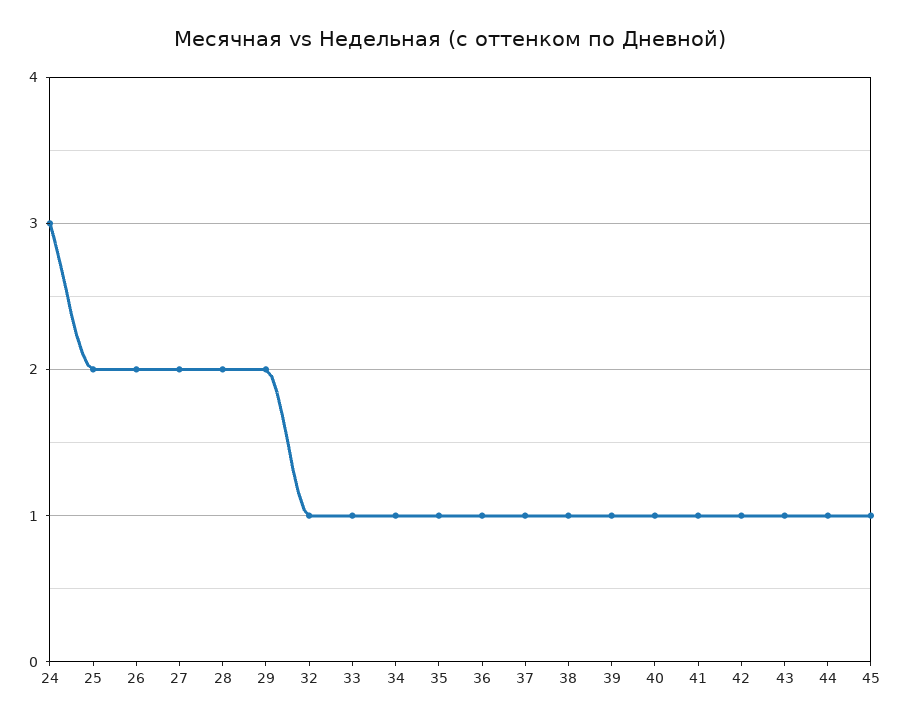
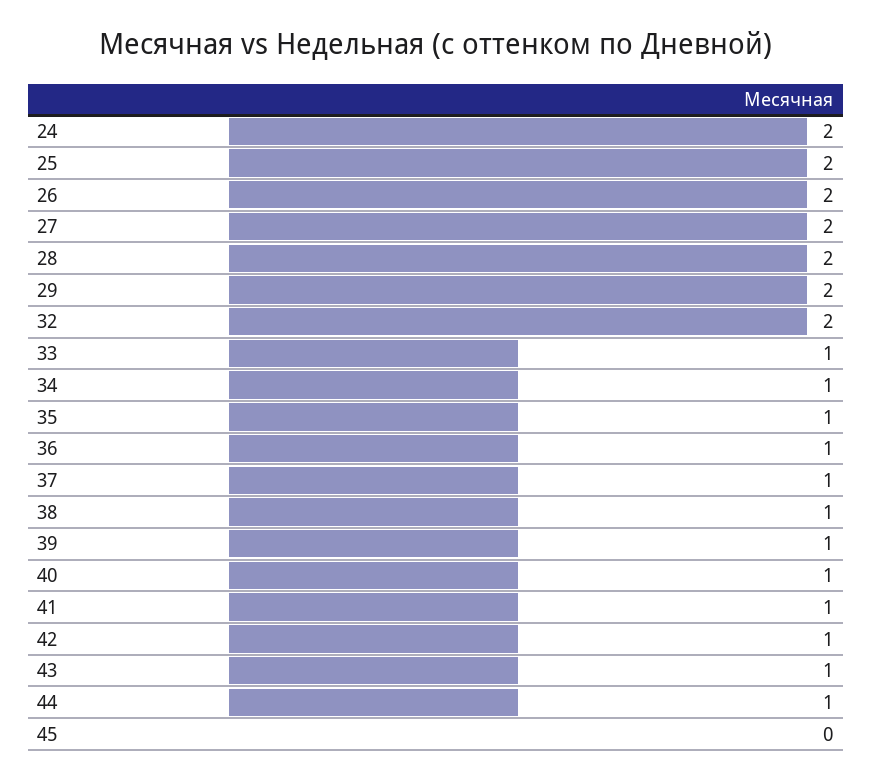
  {
-   "24": 3,
+   "24": 2,
    "25": 2,
    "26": 2,
    "27": 2,
    "28": 2,
    "29": 2,
-   "32": 1,
+   "32": 2,
    "33": 1,
    "34": 1,
    "35": 1,
    "36": 1,
    "37": 1,
    "38": 1,
    "39": 1,
    "40": 1,
    "41": 1,
    "42": 1,
    "43": 1,
    "44": 1,
-   "45": 1
+   "45": 0
  }

